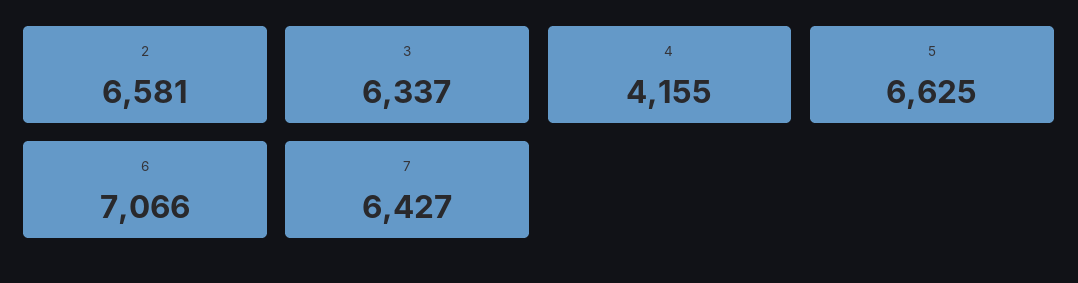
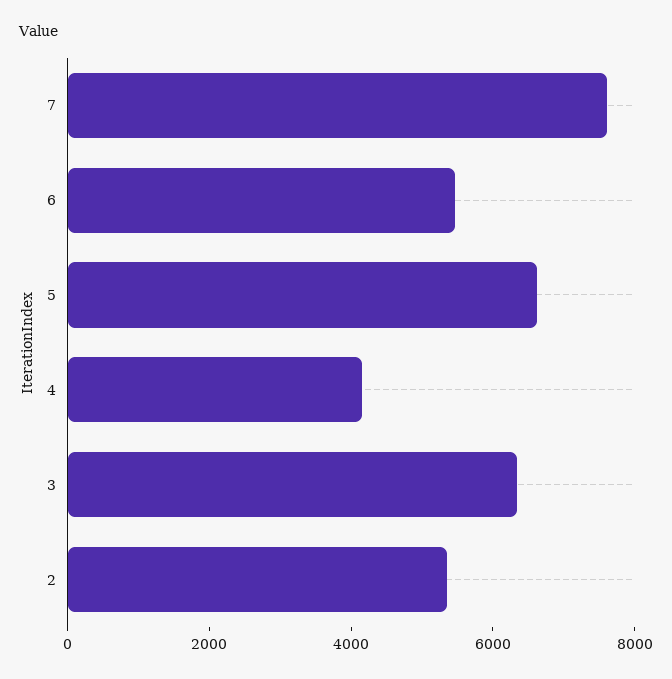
  {
-   "2": 6581,
+   "2": 5500,
    "3": 6337,
    "4": 4155,
    "5": 6625,
-   "6": 7066,
+   "6": 5500,
-   "7": 6427
+   "7": 7500
  }

